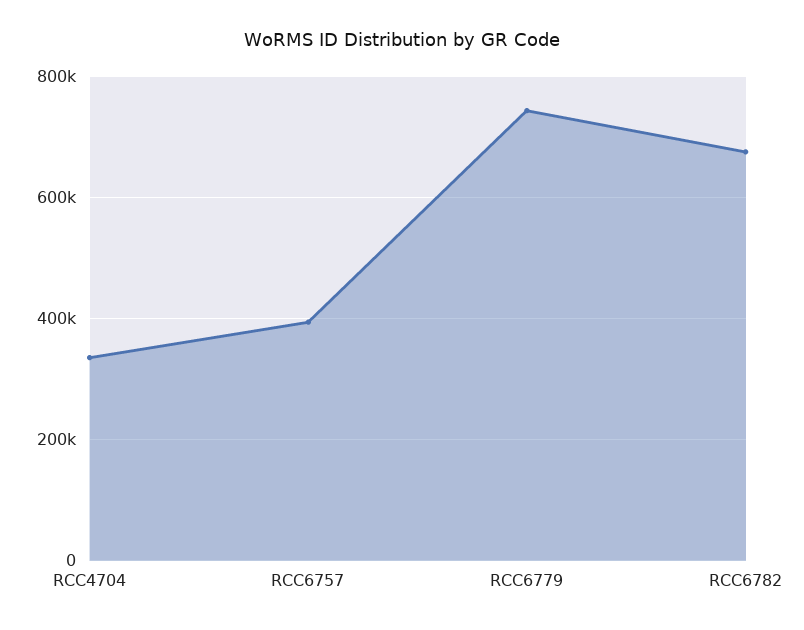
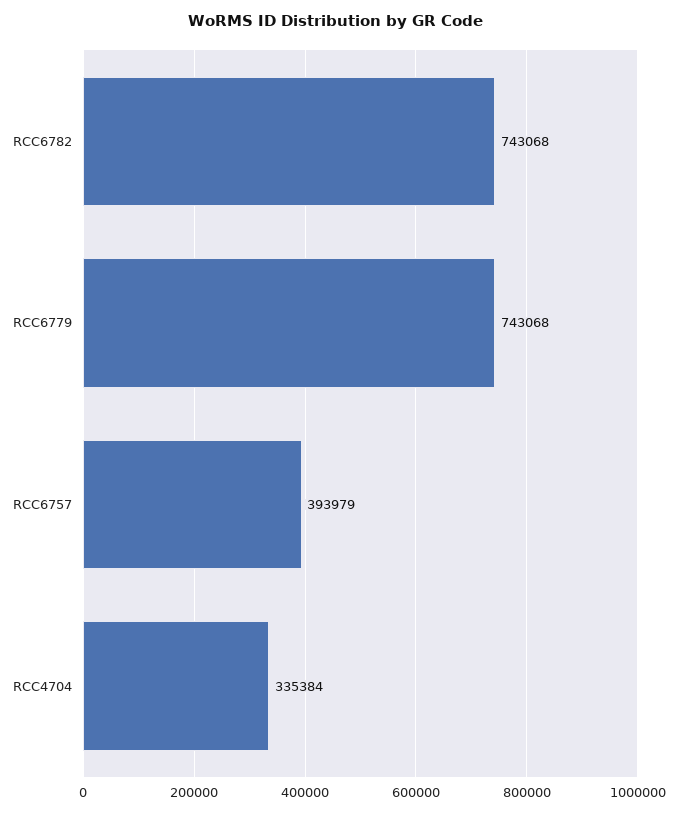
  {
    "RCC4704": 335384,
    "RCC6757": 393979,
    "RCC6779": 743068,
-   "RCC6782": 680000
+   "RCC6782": 743068
  }

